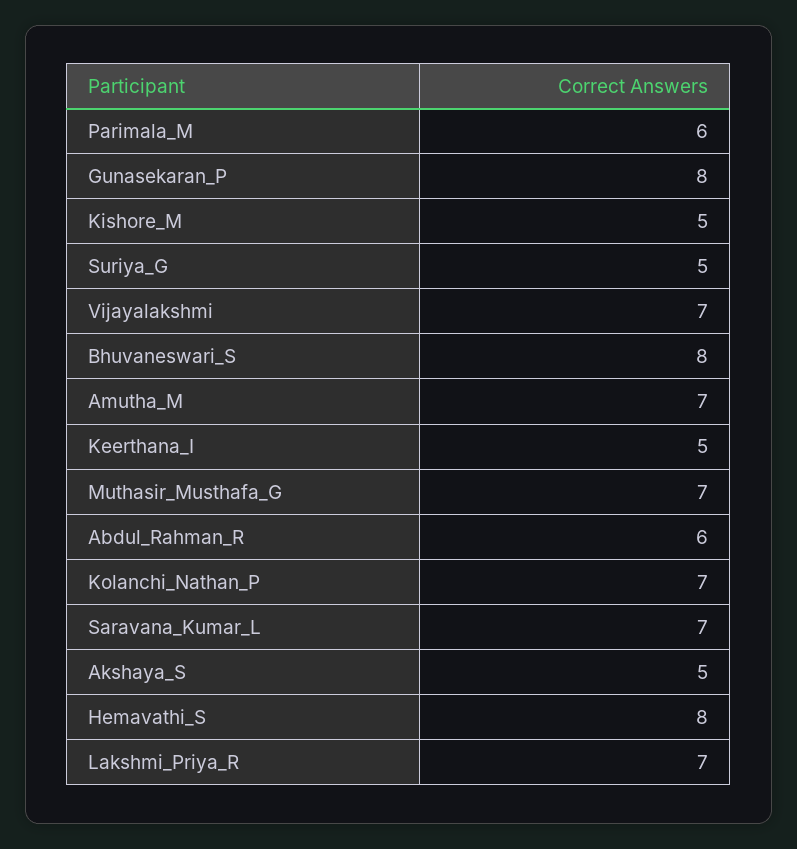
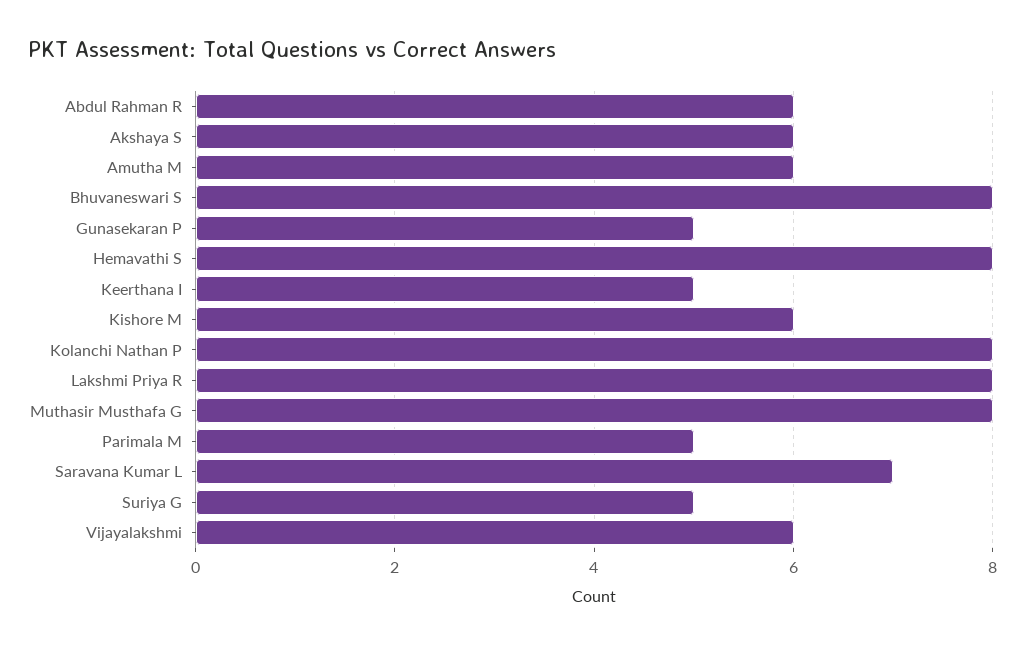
  {
-   "Parimala_M": 6,
+   "Parimala_M": 5,
-   "Gunasekaran_P": 8,
+   "Gunasekaran_P": 5,
-   "Kishore_M": 5,
+   "Kishore_M": 6,
    "Suriya_G": 5,
-   "Vijayalakshmi": 7,
+   "Vijayalakshmi": 6,
    "Bhuvaneswari_S": 8,
-   "Amutha_M": 7,
+   "Amutha_M": 6,
    "Keerthana_I": 5,
-   "Muthasir_Musthafa_G": 7,
+   "Muthasir_Musthafa_G": 8,
    "Abdul_Rahman_R": 6,
-   "Kolanchi_Nathan_P": 7,
+   "Kolanchi_Nathan_P": 8,
    "Saravana_Kumar_L": 7,
-   "Akshaya_S": 5,
+   "Akshaya_S": 6,
    "Hemavathi_S": 8,
-   "Lakshmi_Priya_R": 7
+   "Lakshmi_Priya_R": 8
  }

